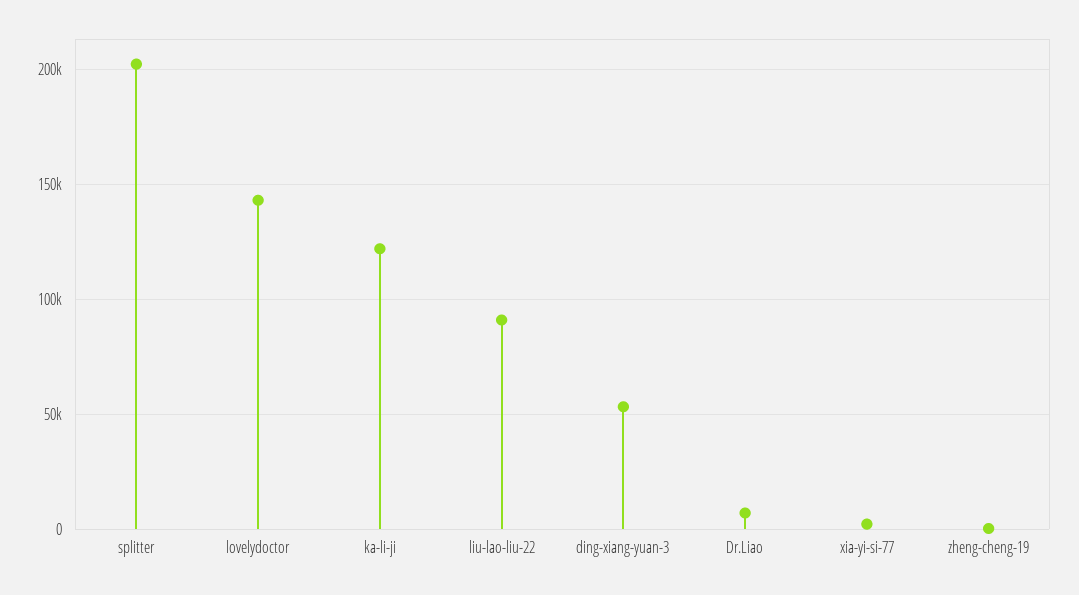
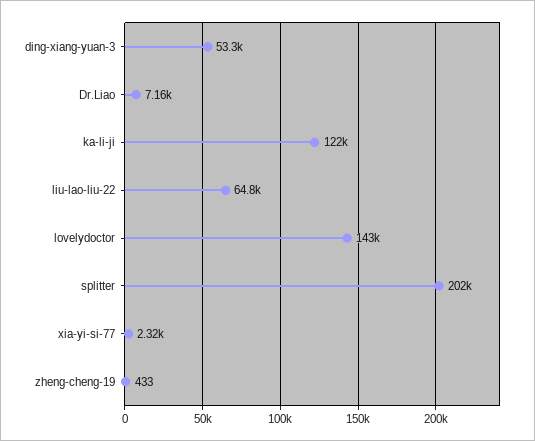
  {
    "splitter": 202000,
    "lovelydoctor": 143000,
    "ka-li-ji": 122000,
-   "liu-lao-liu-22": 90000,
+   "liu-lao-liu-22": 64800,
    "ding-xiang-yuan-3": 53300,
    "Dr.Liao": 7160,
    "xia-yi-si-77": 2320,
    "zheng-cheng-19": 433
  }

